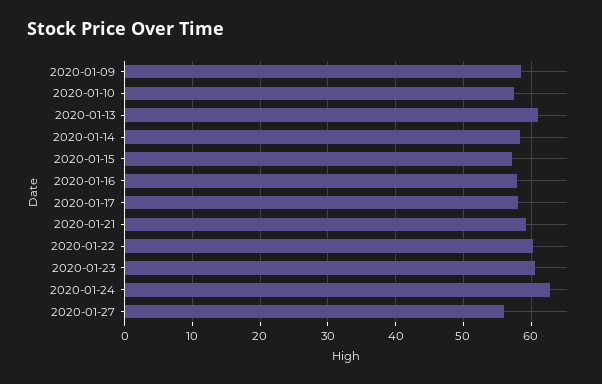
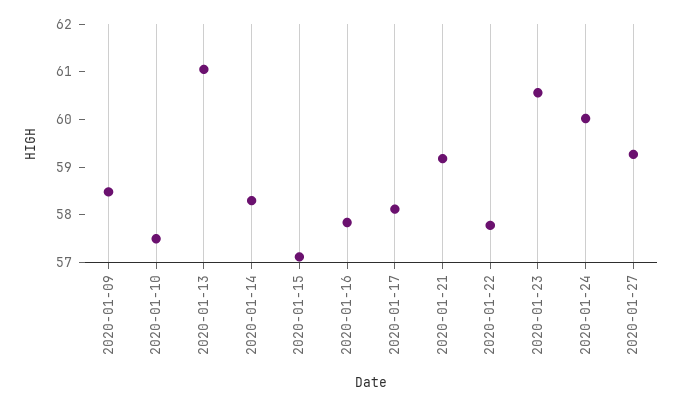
  {
    "2020-01-09": 58.4,
    "2020-01-10": 57.6,
    "2020-01-13": 61,
    "2020-01-14": 58.4,
    "2020-01-15": 57.2,
    "2020-01-16": 57.8,
    "2020-01-17": 58.2,
    "2020-01-21": 59.2,
-   "2020-01-22": 60,
+   "2020-01-22": 57.8,
    "2020-01-23": 60.6,
-   "2020-01-24": 63,
+   "2020-01-24": 60,
-   "2020-01-27": 56
+   "2020-01-27": 59.2
  }

